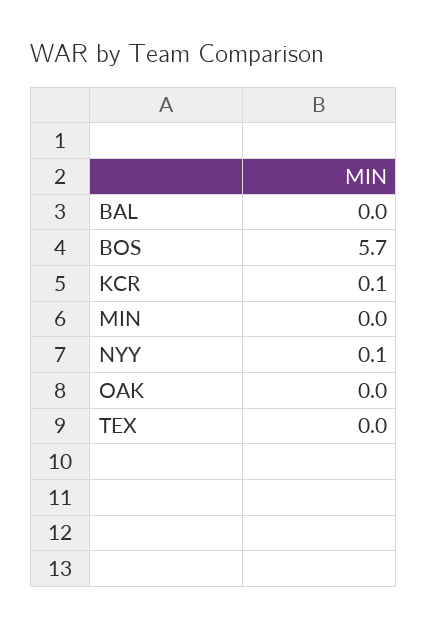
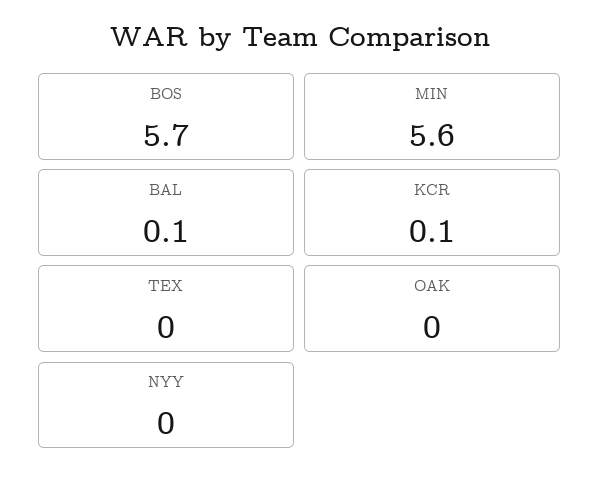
  {
-   "BAL": 0,
+   "BAL": 0.1,
    "BOS": 5.7,
    "KCR": 0.1,
-   "MIN": 0,
+   "MIN": 5.6,
-   "NYY": 0.1,
+   "NYY": 0,
    "OAK": 0,
    "TEX": 0
  }

